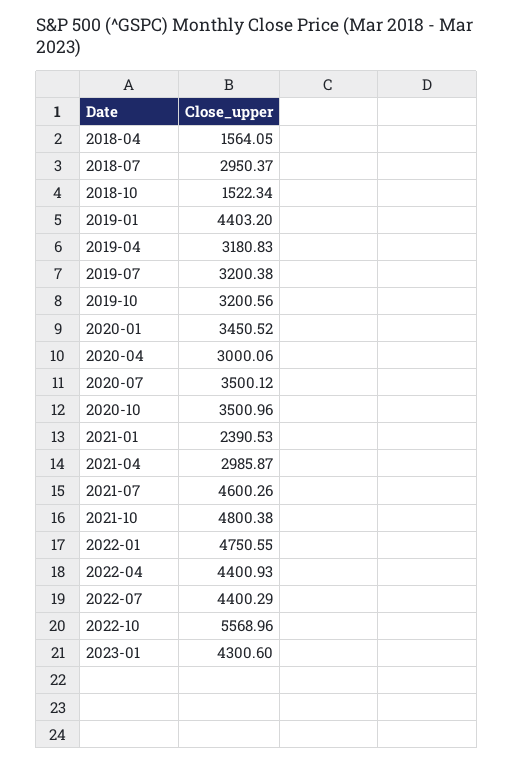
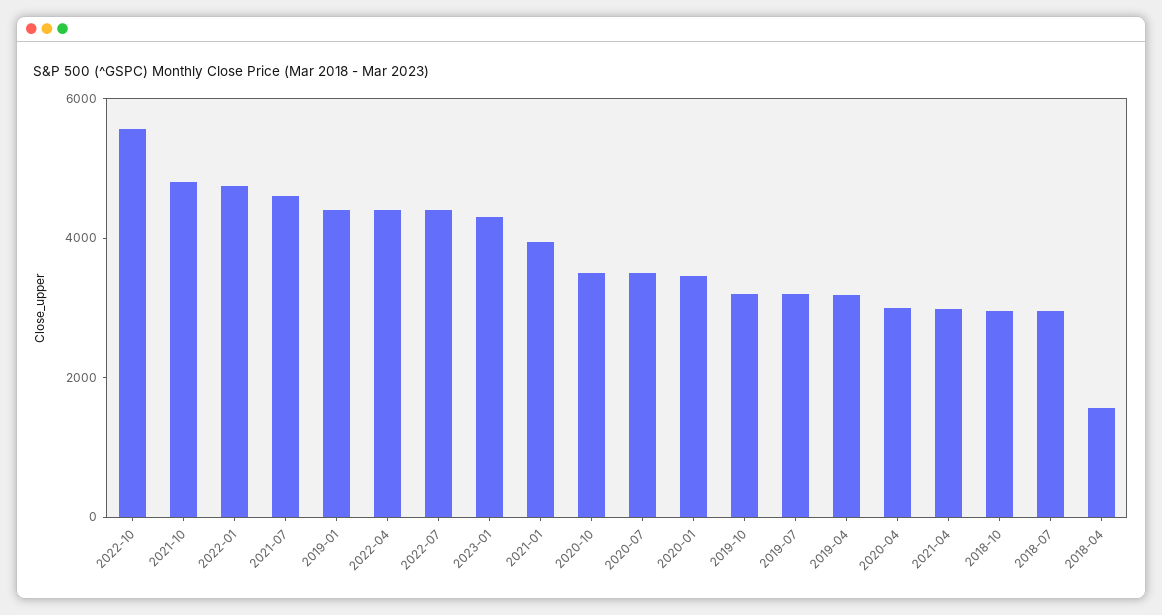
  {
    "2018-04": 1564.05,
    "2018-07": 2950.37,
-   "2018-10": 1522.34,
+   "2018-10": 3000,
    "2019-01": 4403.2,
    "2019-04": 3180.83,
    "2019-07": 3200.38,
    "2019-10": 3200.56,
    "2020-01": 3450.52,
    "2020-04": 3000.06,
    "2020-07": 3500.12,
    "2020-10": 3500.96,
-   "2021-01": 2390.53,
+   "2021-01": 4000,
    "2021-04": 2985.87,
    "2021-07": 4600.26,
    "2021-10": 4800.38,
    "2022-01": 4750.55,
    "2022-04": 4400.93,
    "2022-07": 4400.29,
    "2022-10": 5568.96,
    "2023-01": 4300.6
  }

